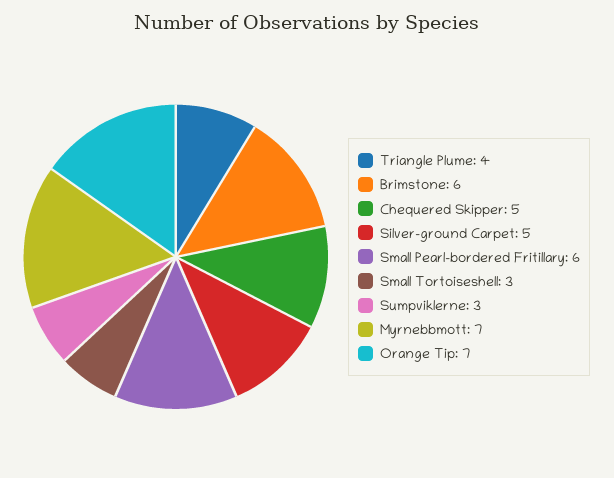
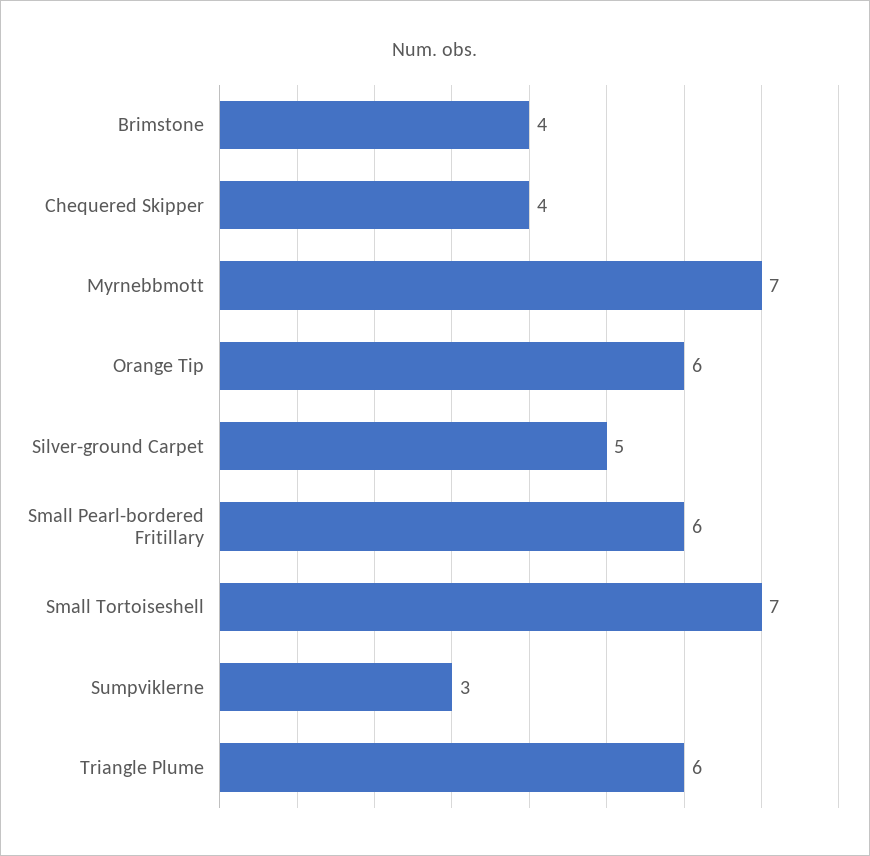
  {
-   "Triangle Plume": 4,
+   "Triangle Plume": 6,
-   "Brimstone": 6,
+   "Brimstone": 4,
-   "Chequered Skipper": 5,
+   "Chequered Skipper": 4,
    "Silver-ground Carpet": 5,
    "Small Pearl-bordered Fritillary": 6,
-   "Small Tortoiseshell": 3,
+   "Small Tortoiseshell": 7,
    "Sumpviklerne": 3,
    "Myrnebbmott": 7,
-   "Orange Tip": 7
+   "Orange Tip": 6
  }

